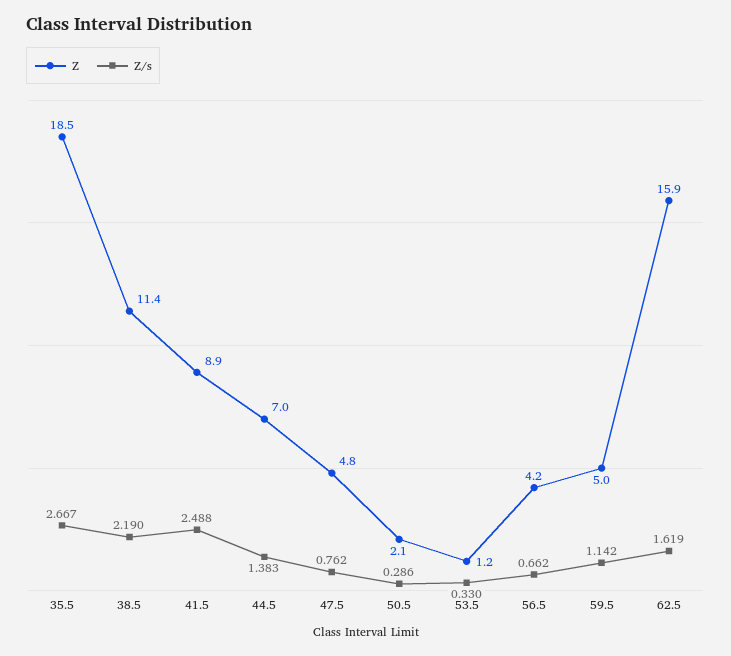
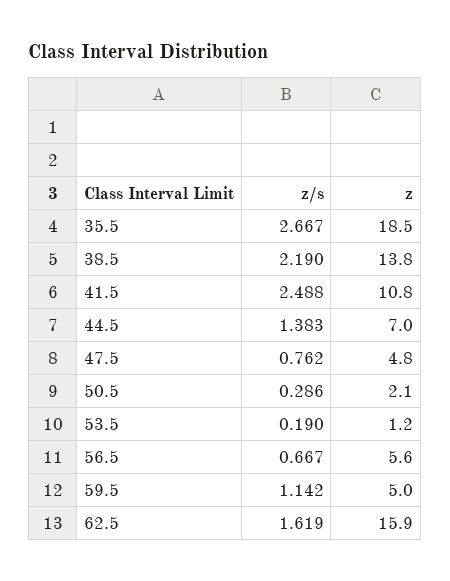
  {
    "Z": {
      "35.5": 18.5,
-     "38.5": 11.4,
+     "38.5": 13.8,
-     "41.5": 8.9,
+     "41.5": 10.8,
      "44.5": 7,
      "47.5": 4.8,
      "50.5": 2.1,
      "53.5": 1.2,
-     "56.5": 4.2,
+     "56.5": 5.6,
      "59.5": 5,
      "62.5": 15.9
    },
    "Z/s": {
      "35.5": 2.667,
      "38.5": 2.19,
      "41.5": 2.488,
      "44.5": 1.383,
      "47.5": 0.762,
      "50.5": 0.286,
-     "53.5": 0.33,
+     "53.5": 0.19,
-     "56.5": 0.662,
+     "56.5": 0.667,
      "59.5": 1.142,
      "62.5": 1.619
    }
  }

